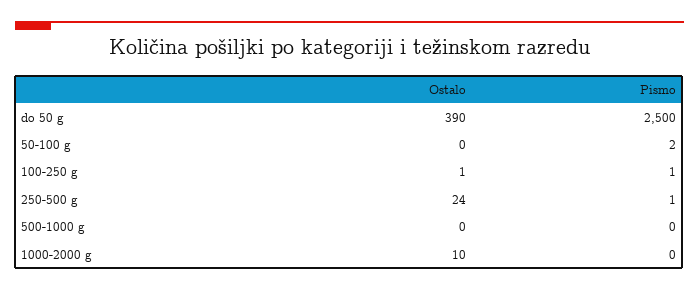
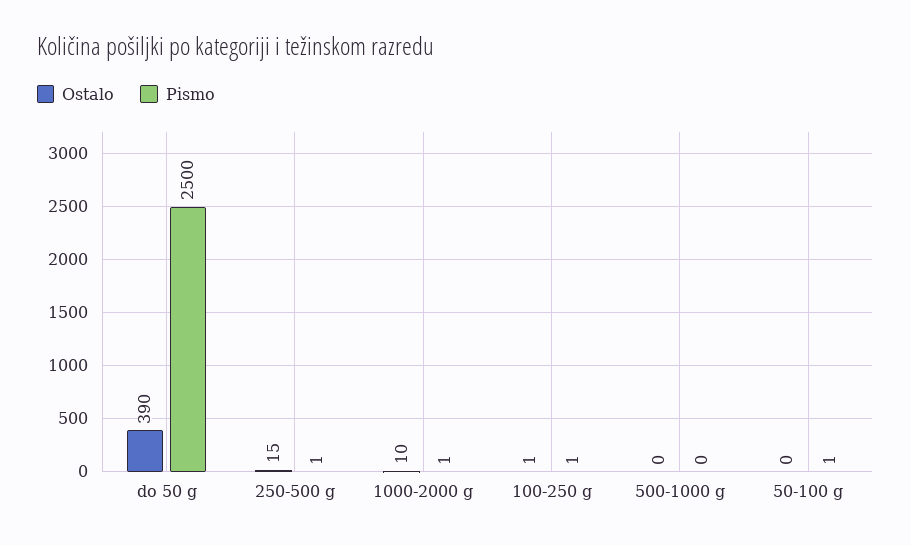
  {
    "Ostalo": {
      "do 50 g": 390,
      "50-100 g": 0,
      "100-250 g": 1,
-     "250-500 g": 24,
+     "250-500 g": 15,
      "500-1000 g": 0,
      "1000-2000 g": 10
    },
    "Pismo": {
      "do 50 g": 2500,
-     "50-100 g": 2,
+     "50-100 g": 1,
      "100-250 g": 1,
      "250-500 g": 1,
      "500-1000 g": 0,
-     "1000-2000 g": 0
+     "1000-2000 g": 1
    }
  }

